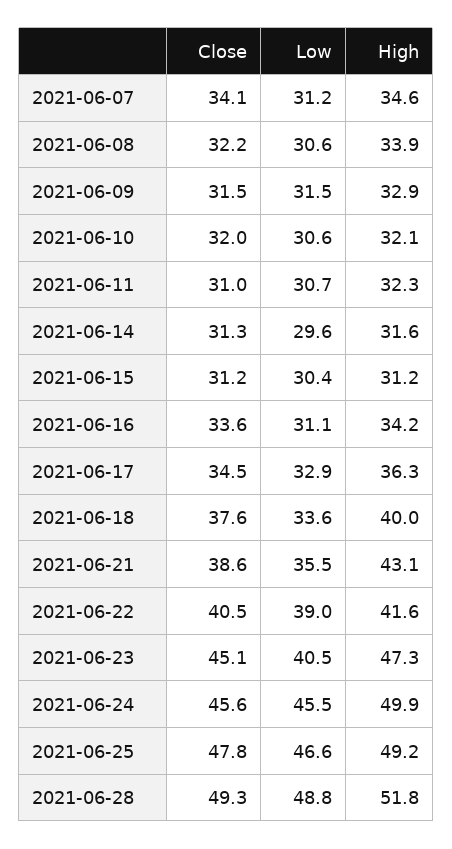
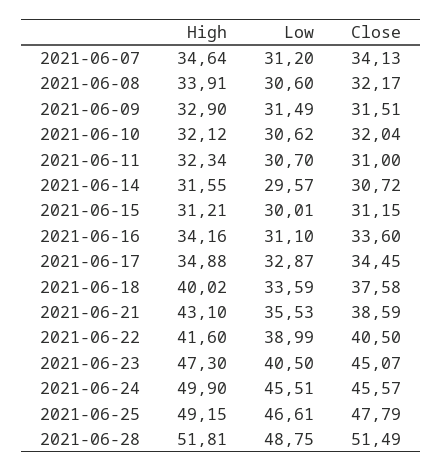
  {
    "Close": {
      "2021-06-07": 34.13,
      "2021-06-08": 32.17,
      "2021-06-09": 31.51,
      "2021-06-10": 32.04,
      "2021-06-11": 31,
-     "2021-06-14": 31.3,
+     "2021-06-14": 30.72,
      "2021-06-15": 31.15,
      "2021-06-16": 33.6,
      "2021-06-17": 34.45,
      "2021-06-18": 37.58,
      "2021-06-21": 38.59,
      "2021-06-22": 40.5,
      "2021-06-23": 45.07,
      "2021-06-24": 45.57,
      "2021-06-25": 47.79,
-     "2021-06-28": 49.3
+     "2021-06-28": 51.49
    },
    "Low": {
      "2021-06-07": 31.2,
      "2021-06-08": 30.6,
      "2021-06-09": 31.49,
      "2021-06-10": 30.62,
      "2021-06-11": 30.7,
      "2021-06-14": 29.57,
-     "2021-06-15": 30.4,
+     "2021-06-15": 30.01,
      "2021-06-16": 31.1,
      "2021-06-17": 32.87,
      "2021-06-18": 33.59,
      "2021-06-21": 35.53,
      "2021-06-22": 38.99,
      "2021-06-23": 40.5,
      "2021-06-24": 45.51,
      "2021-06-25": 46.61,
      "2021-06-28": 48.75
    },
    "High": {
      "2021-06-07": 34.64,
      "2021-06-08": 33.91,
      "2021-06-09": 32.9,
      "2021-06-10": 32.12,
      "2021-06-11": 32.34,
      "2021-06-14": 31.55,
      "2021-06-15": 31.21,
      "2021-06-16": 34.16,
-     "2021-06-17": 36.3,
+     "2021-06-17": 34.88,
      "2021-06-18": 40.02,
      "2021-06-21": 43.1,
      "2021-06-22": 41.6,
      "2021-06-23": 47.3,
      "2021-06-24": 49.9,
      "2021-06-25": 49.15,
      "2021-06-28": 51.81
    }
  }

